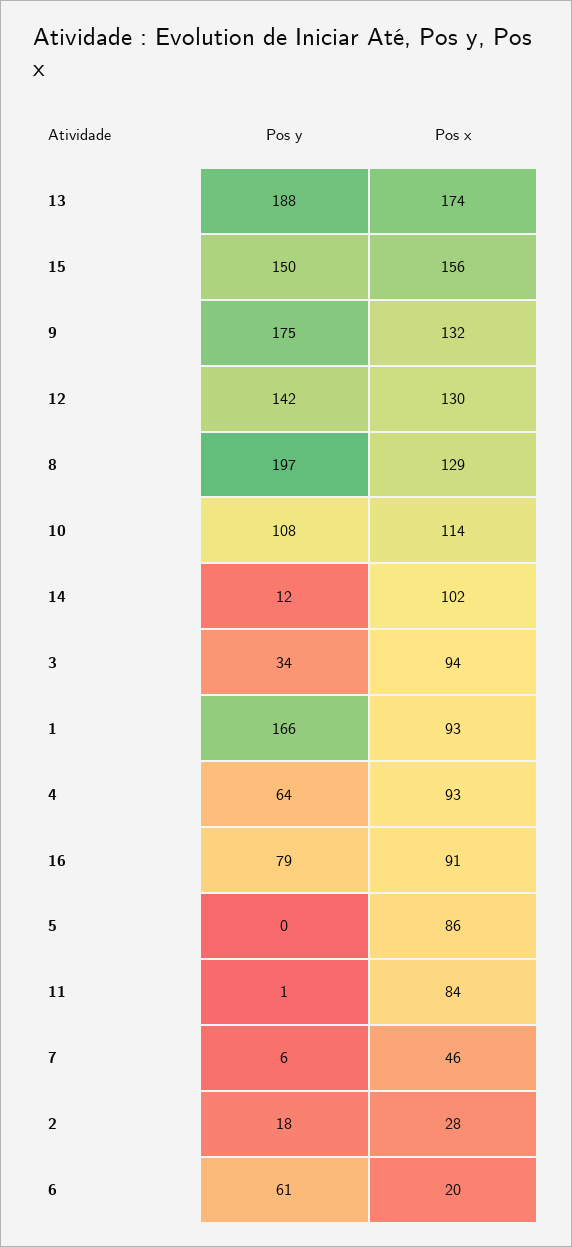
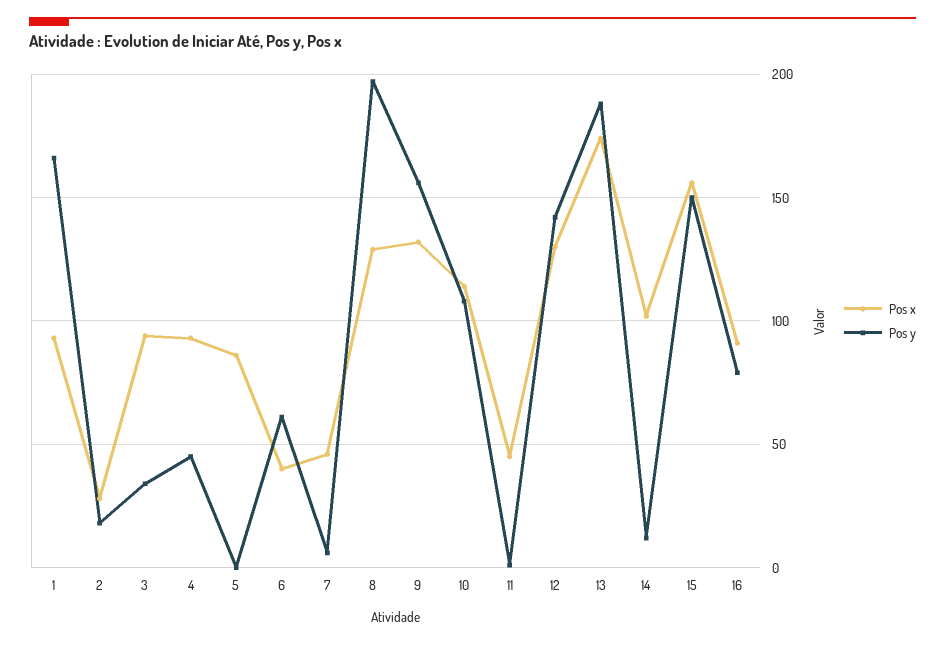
  {
    "Pos y": {
      "13": 188,
      "15": 150,
-     "9": 175,
+     "9": 155,
      "12": 142,
      "8": 197,
      "10": 108,
      "14": 12,
      "3": 34,
      "1": 166,
-     "4": 64,
+     "4": 45,
      "16": 79,
      "5": 0,
      "11": 1,
      "7": 6,
      "2": 18,
      "6": 61
    },
    "Pos x": {
      "13": 174,
      "15": 156,
      "9": 132,
      "12": 130,
      "8": 129,
      "10": 114,
      "14": 102,
      "3": 94,
      "1": 93,
      "4": 93,
      "16": 91,
      "5": 86,
-     "11": 84,
+     "11": 45,
      "7": 46,
      "2": 28,
-     "6": 20
+     "6": 40
    }
  }

